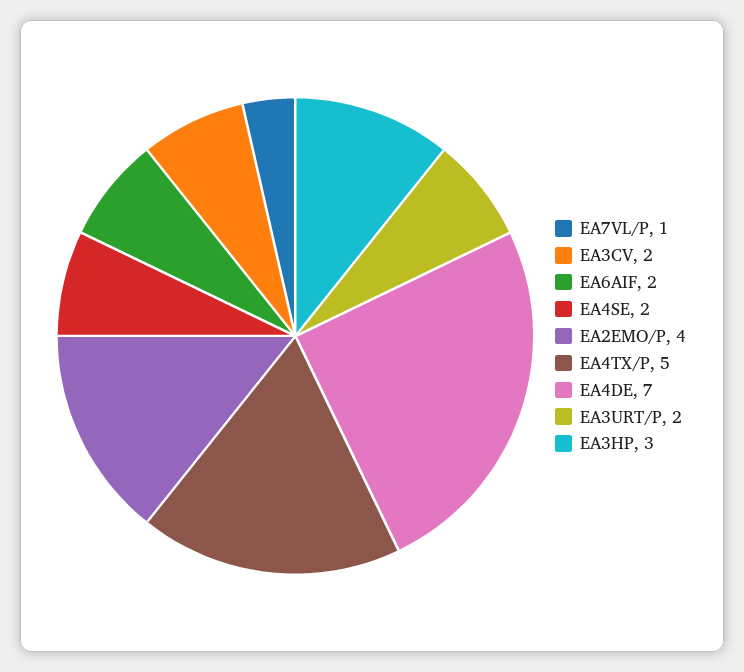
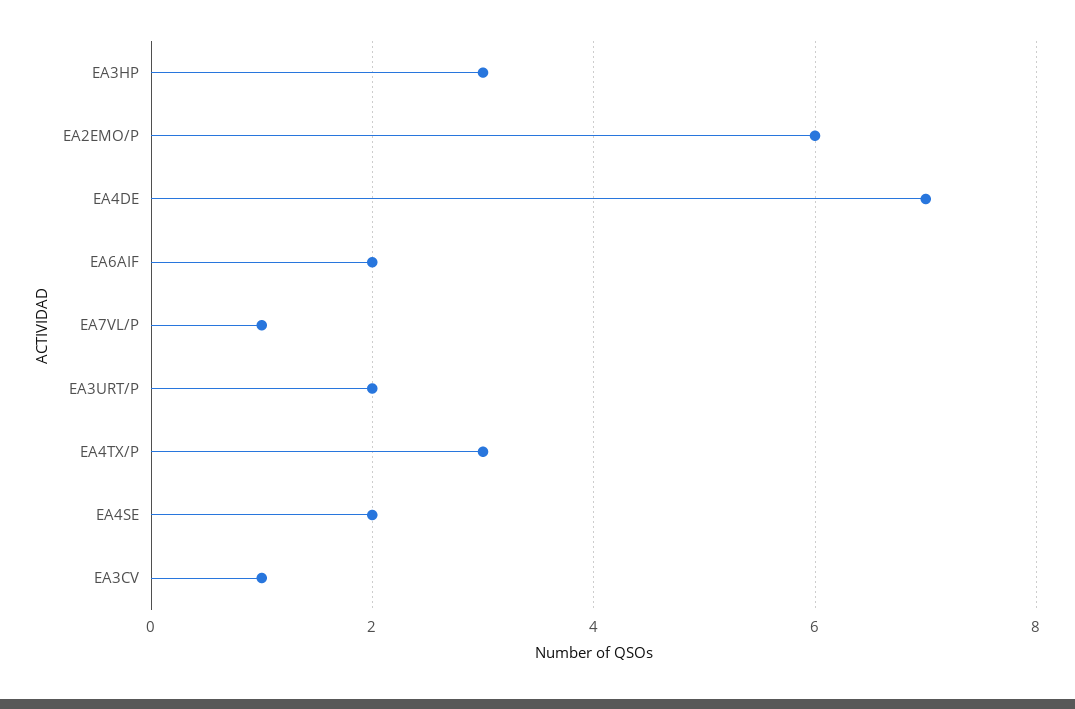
  {
    "EA7VL/P": 1,
-   "EA3CV": 2,
+   "EA3CV": 1,
    "EA6AIF": 2,
    "EA4SE": 2,
-   "EA2EMO/P": 4,
+   "EA2EMO/P": 6,
-   "EA4TX/P": 5,
+   "EA4TX/P": 3,
    "EA4DE": 7,
    "EA3URT/P": 2,
    "EA3HP": 3
  }

